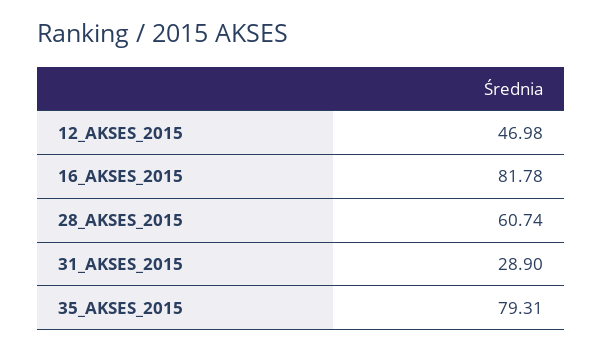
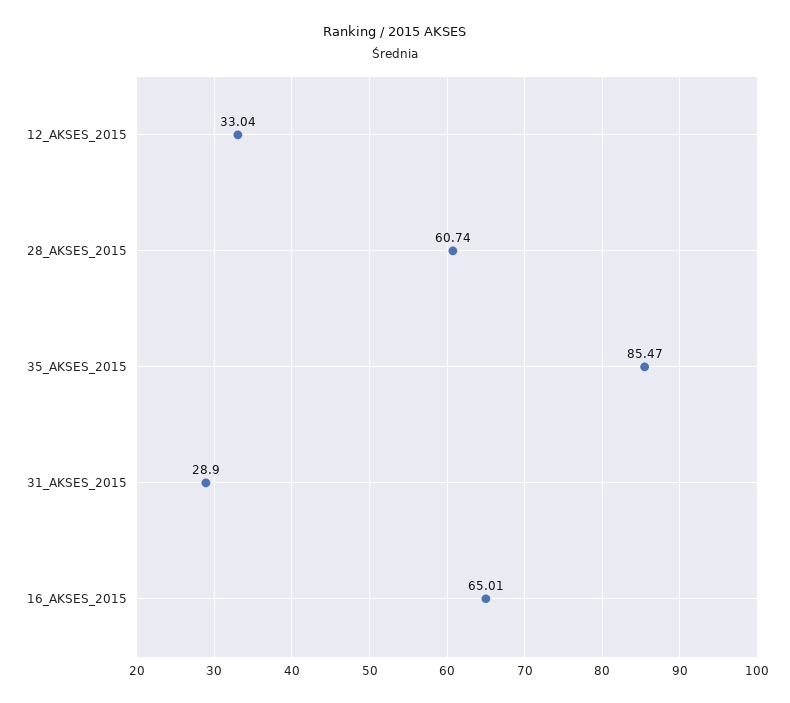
  {
-   "12_AKSES_2015": 46.98,
+   "12_AKSES_2015": 33.04,
-   "16_AKSES_2015": 81.78,
+   "16_AKSES_2015": 65.01,
    "28_AKSES_2015": 60.74,
    "31_AKSES_2015": 28.9,
-   "35_AKSES_2015": 79.31
+   "35_AKSES_2015": 85.47
  }

